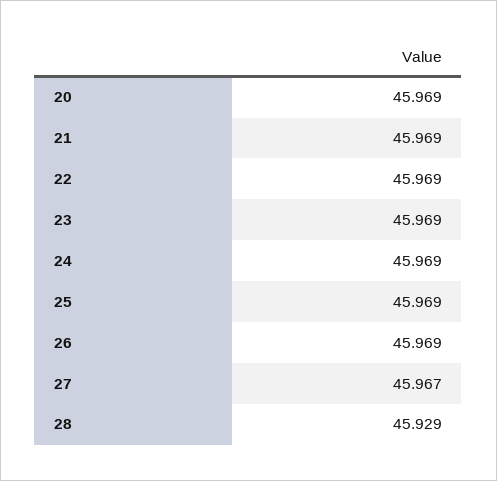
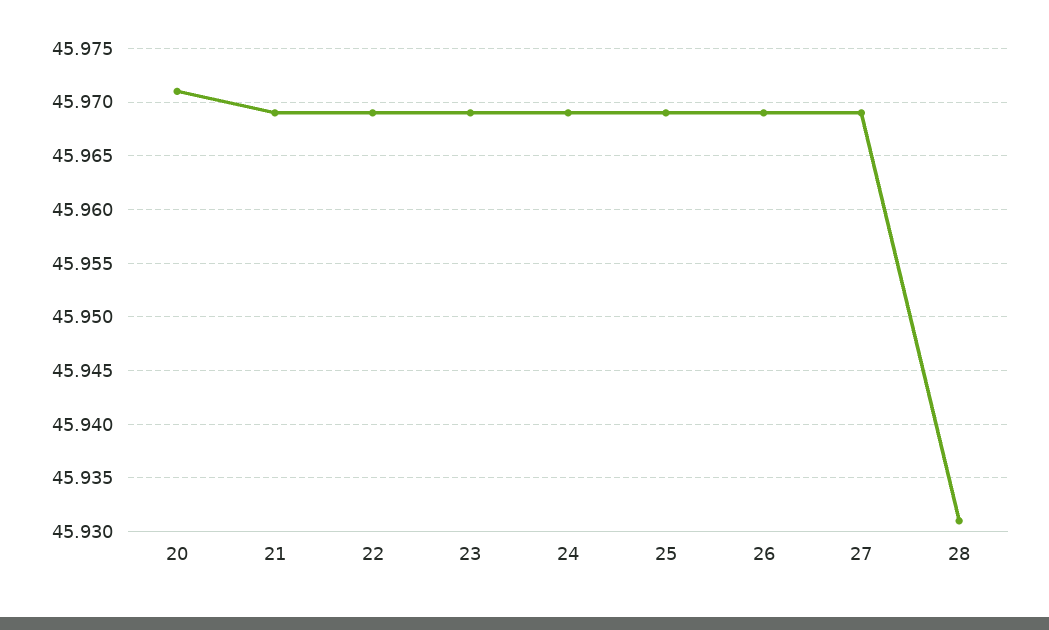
  {
-   "20": 45.969,
+   "20": 45.971,
    "21": 45.969,
    "22": 45.969,
    "23": 45.969,
    "24": 45.969,
    "25": 45.969,
    "26": 45.969,
-   "27": 45.967,
+   "27": 45.969,
-   "28": 45.929
+   "28": 45.931
  }

